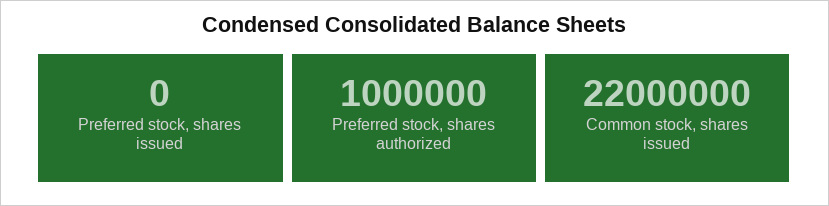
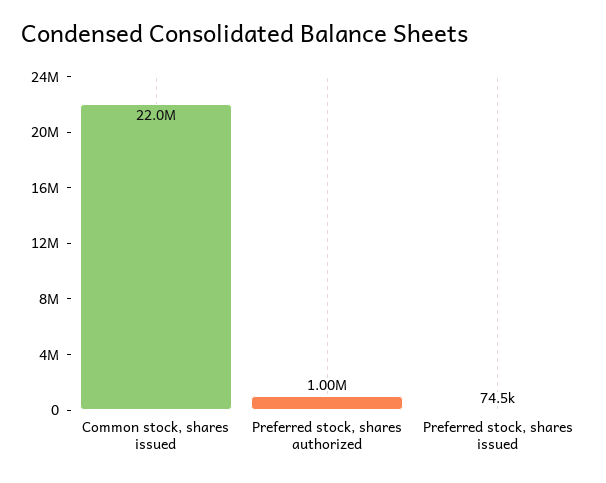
  {
-   "Preferred stock, shares issued": 0,
+   "Preferred stock, shares issued": 74500,
    "Preferred stock, shares authorized": 1000000,
    "Common stock, shares issued": 22000000
  }

